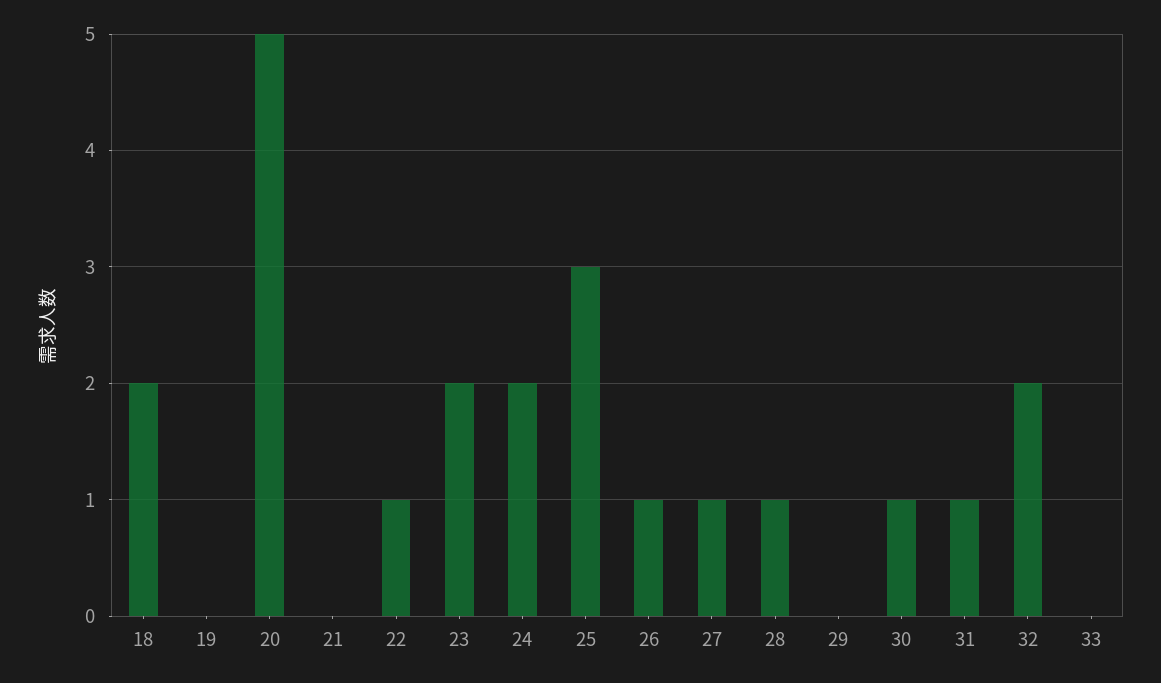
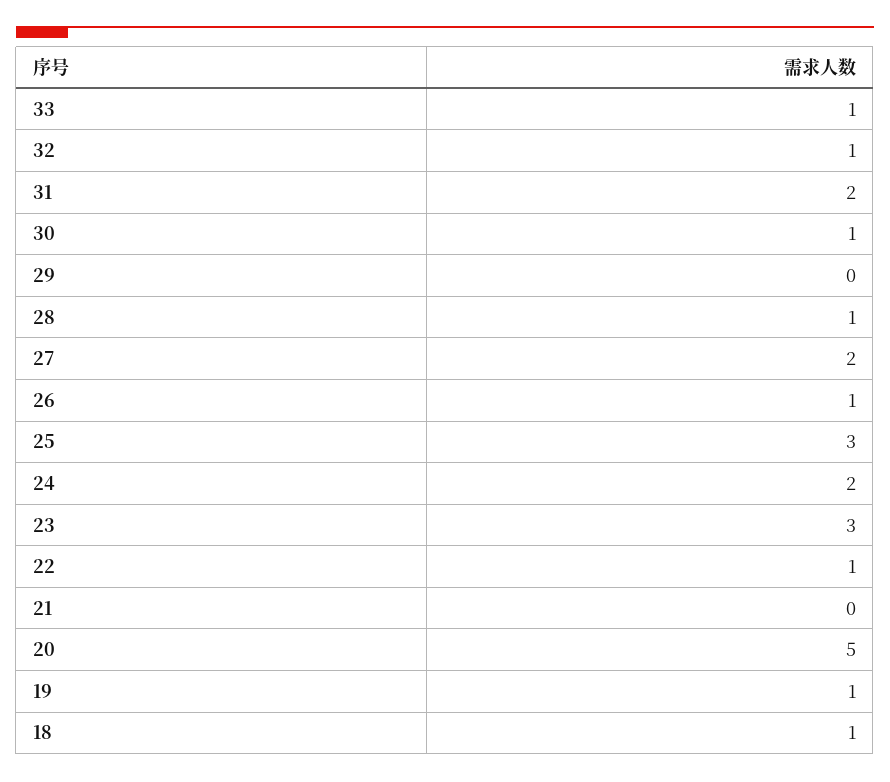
  {
-   "18": 2,
+   "18": 1,
-   "19": 0,
+   "19": 1,
    "20": 5,
    "21": 0,
    "22": 1,
-   "23": 2,
+   "23": 3,
    "24": 2,
    "25": 3,
    "26": 1,
-   "27": 1,
+   "27": 2,
    "28": 1,
    "29": 0,
    "30": 1,
-   "31": 1,
+   "31": 2,
-   "32": 2,
+   "32": 1,
-   "33": 0
+   "33": 1
  }

